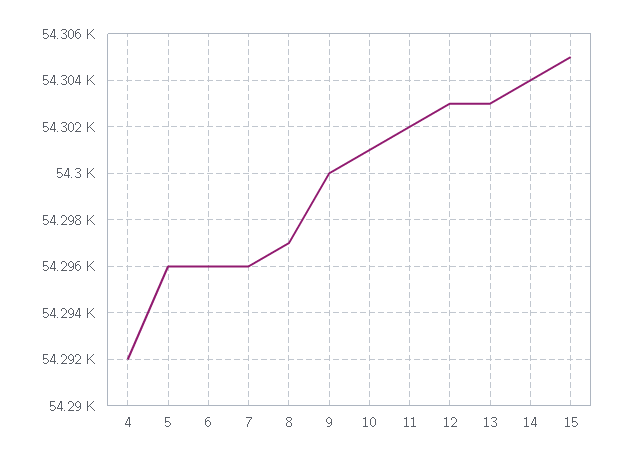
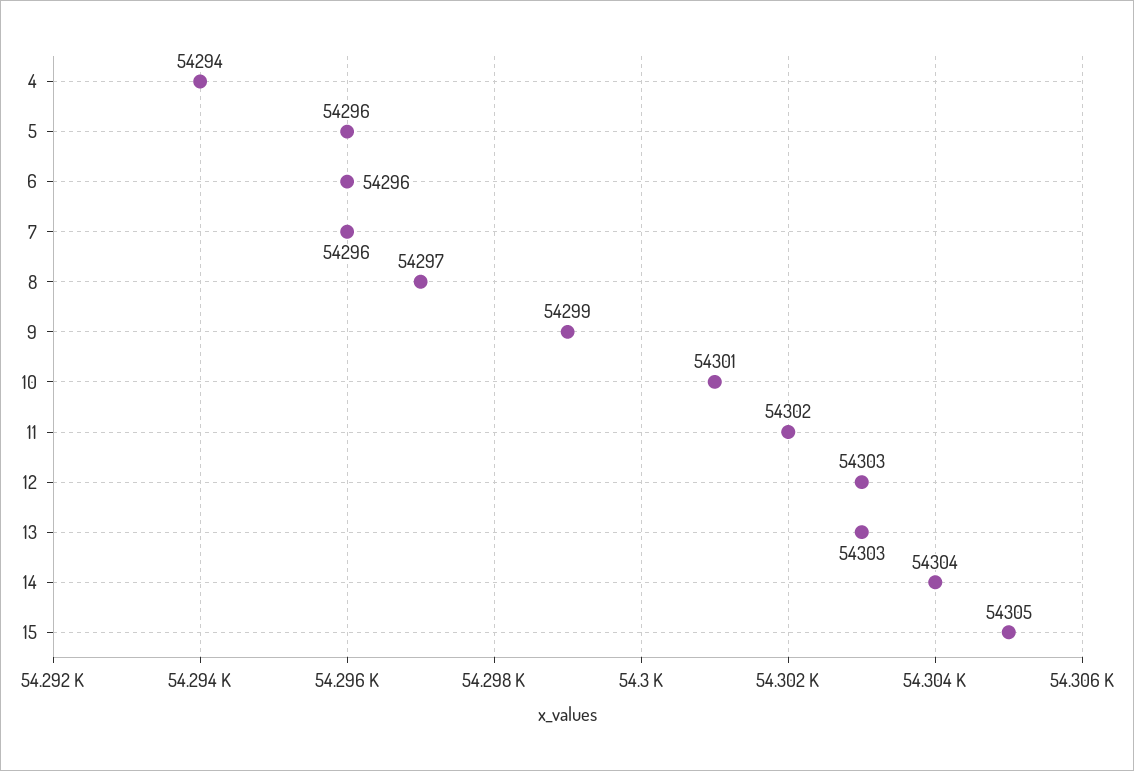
  {
-   "4": 54292,
+   "4": 54294,
    "5": 54296,
    "6": 54296,
    "7": 54296,
    "8": 54297,
-   "9": 54300,
+   "9": 54299,
    "10": 54301,
    "11": 54302,
    "12": 54303,
    "13": 54303,
    "14": 54304,
    "15": 54305
  }

